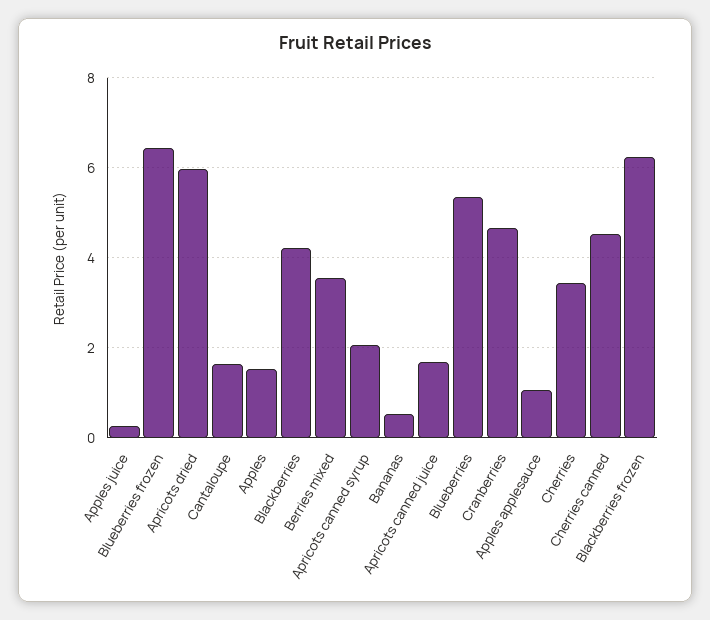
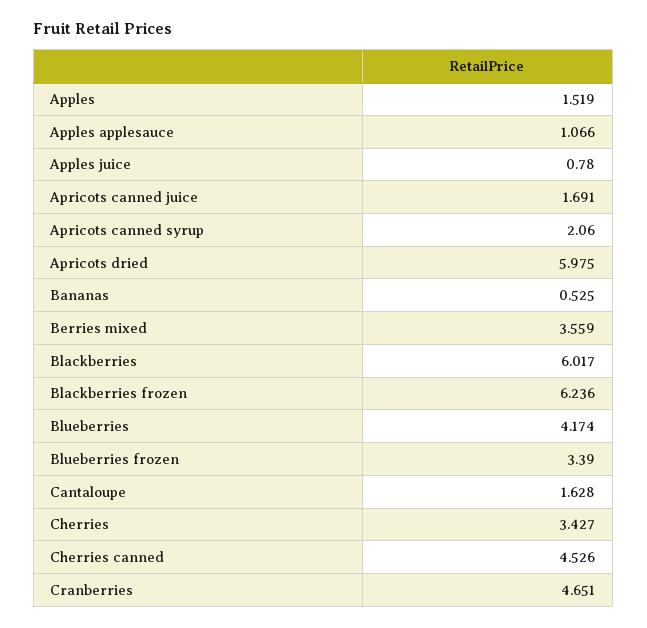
  {
-   "Apples juice": 0.2,
+   "Apples juice": 0.78,
-   "Blueberries frozen": 6.4,
+   "Blueberries frozen": 3.39,
    "Apricots dried": 5.975,
    "Cantaloupe": 1.628,
    "Apples": 1.519,
-   "Blackberries": 4.2,
+   "Blackberries": 6.017,
    "Berries mixed": 3.559,
    "Apricots canned syrup": 2.06,
    "Bananas": 0.525,
    "Apricots canned juice": 1.691,
-   "Blueberries": 5.4,
+   "Blueberries": 4.174,
    "Cranberries": 4.651,
    "Apples applesauce": 1.066,
    "Cherries": 3.427,
    "Cherries canned": 4.526,
    "Blackberries frozen": 6.236
  }

